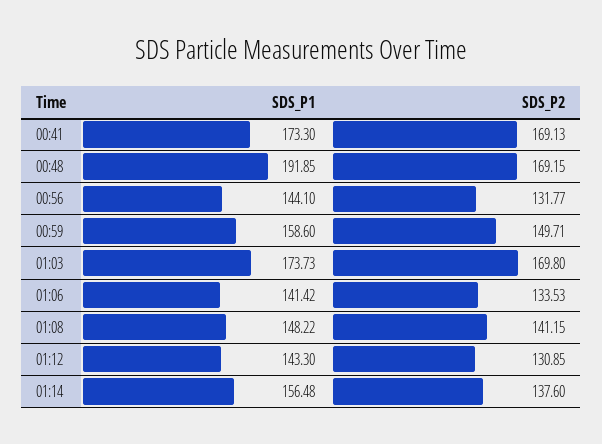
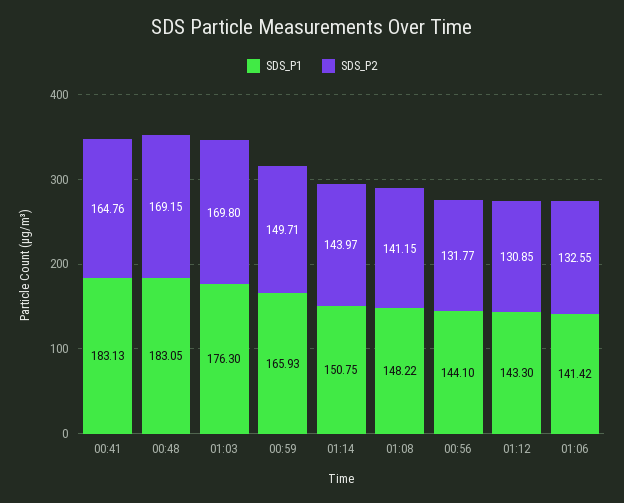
  {
    "SDS_P1": {
-     "00:41": 173.3,
+     "00:41": 183.13,
-     "00:48": 191.85,
+     "00:48": 183.05,
      "00:56": 144.1,
-     "00:59": 158.6,
+     "00:59": 165.93,
-     "01:03": 173.73,
+     "01:03": 176.3,
      "01:06": 141.42,
      "01:08": 148.22,
      "01:12": 143.3,
-     "01:14": 156.48
+     "01:14": 150.75
    },
    "SDS_P2": {
-     "00:41": 169.13,
+     "00:41": 164.76,
      "00:48": 169.15,
      "00:56": 131.77,
      "00:59": 149.71,
      "01:03": 169.8,
-     "01:06": 133.53,
+     "01:06": 132.55,
      "01:08": 141.15,
      "01:12": 130.85,
-     "01:14": 137.6
+     "01:14": 143.97
    }
  }

